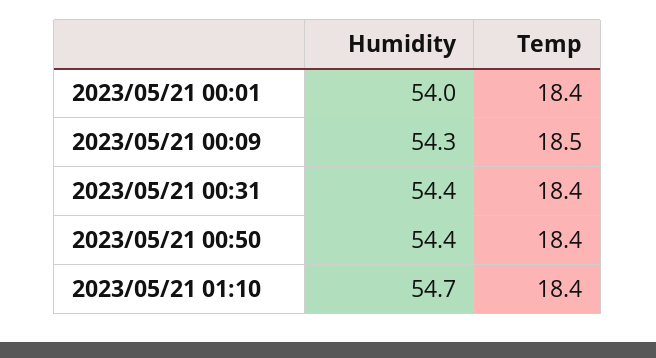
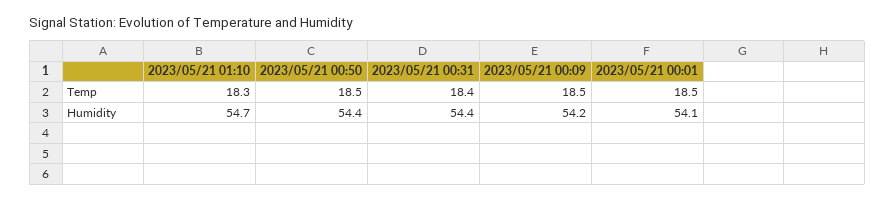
  {
    "Humidity": {
-     "2023/05/21 00:01": 54,
+     "2023/05/21 00:01": 54.1,
-     "2023/05/21 00:09": 54.3,
+     "2023/05/21 00:09": 54.2,
      "2023/05/21 00:31": 54.4,
      "2023/05/21 00:50": 54.4,
      "2023/05/21 01:10": 54.7
    },
    "Temp": {
-     "2023/05/21 00:01": 18.4,
+     "2023/05/21 00:01": 18.5,
      "2023/05/21 00:09": 18.5,
      "2023/05/21 00:31": 18.4,
-     "2023/05/21 00:50": 18.4,
+     "2023/05/21 00:50": 18.5,
-     "2023/05/21 01:10": 18.4
+     "2023/05/21 01:10": 18.3
    }
  }

